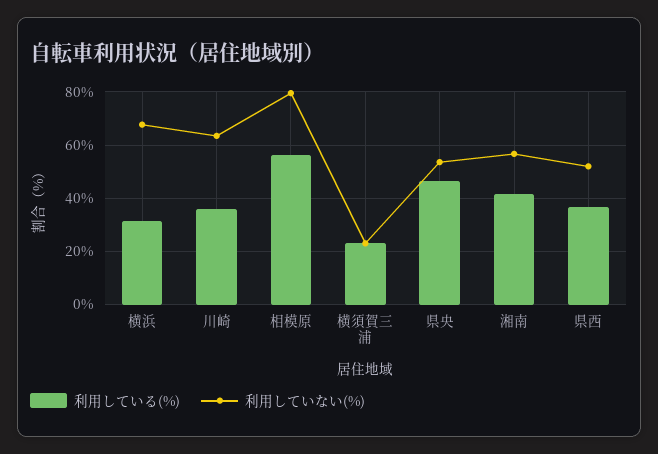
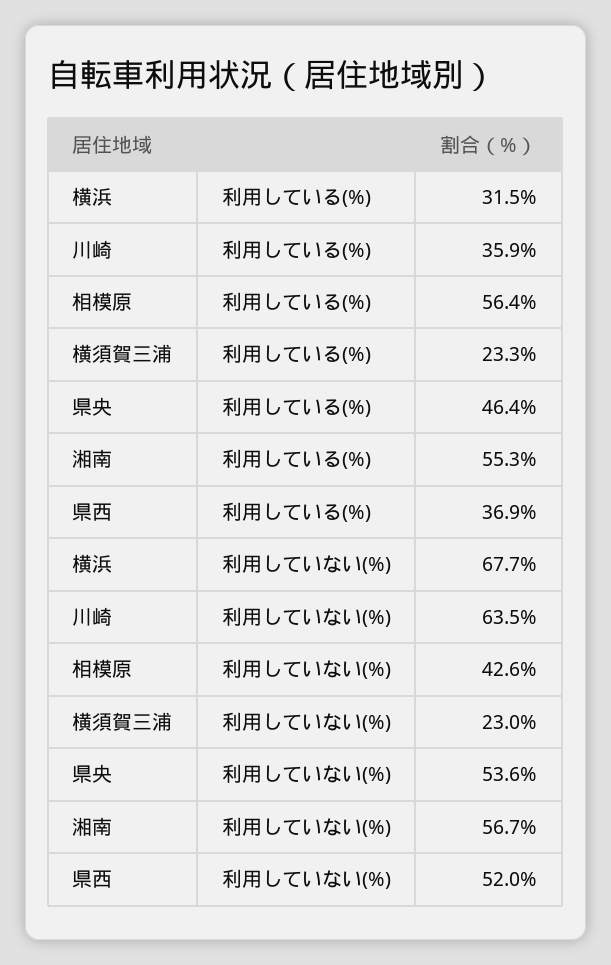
  {
    "利用している(%)": {
      "横浜": 31.5,
      "川崎": 35.9,
      "相模原": 56.4,
      "横須賀三浦": 23.3,
      "県央": 46.4,
-     "湘南": 42.5,
+     "湘南": 55.3,
      "県西": 36.9
    },
    "利用していない(%)": {
      "横浜": 67.7,
      "川崎": 63.5,
-     "相模原": 80,
+     "相模原": 42.6,
      "横須賀三浦": 23,
      "県央": 53.6,
      "湘南": 56.7,
      "県西": 52
    }
  }

